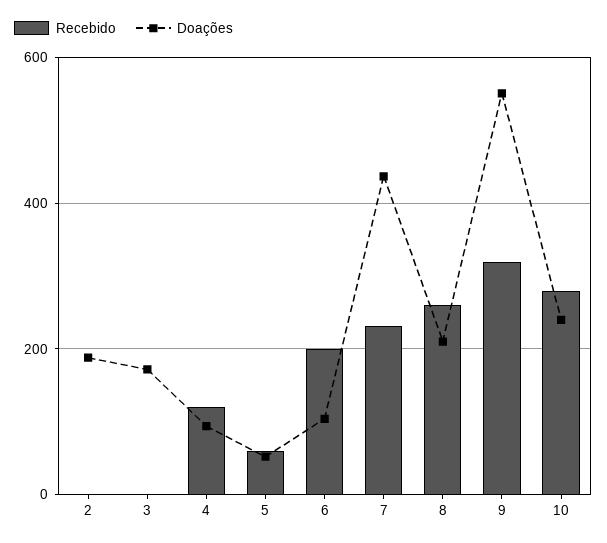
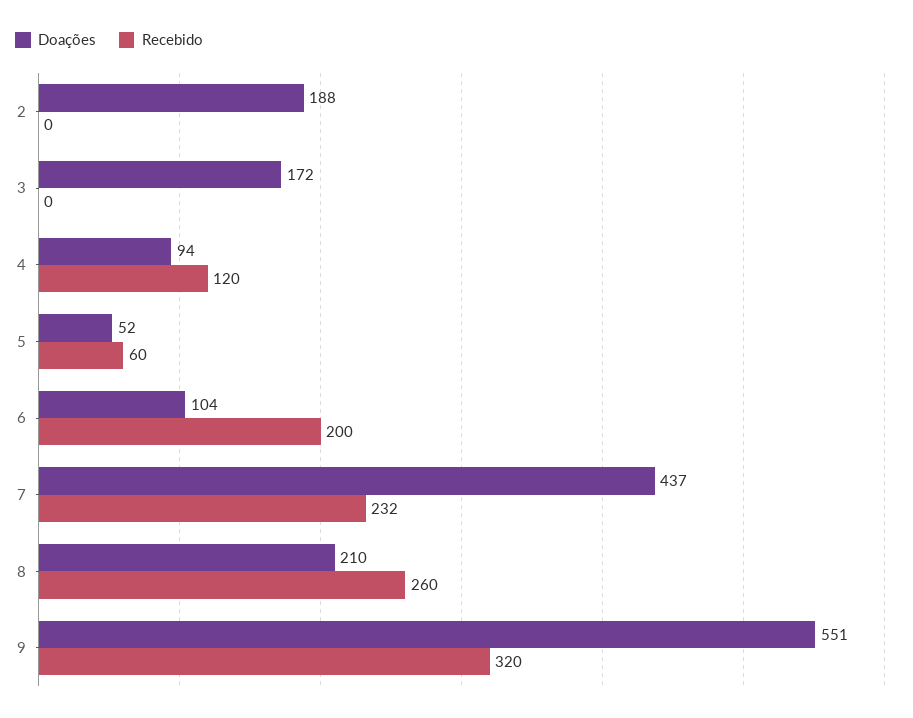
  {
    "Recebido": {
      "2": 0,
      "3": 0,
      "4": 120,
      "5": 60,
      "6": 200,
      "7": 232,
      "8": 260,
-     "9": 320,
+     "9": 320
-     "10": 280
    },
    "Doações": {
      "2": 188,
      "3": 172,
      "4": 94,
      "5": 52,
      "6": 104,
      "7": 437,
      "8": 210,
-     "9": 551,
+     "9": 551
-     "10": 240
    }
  }

